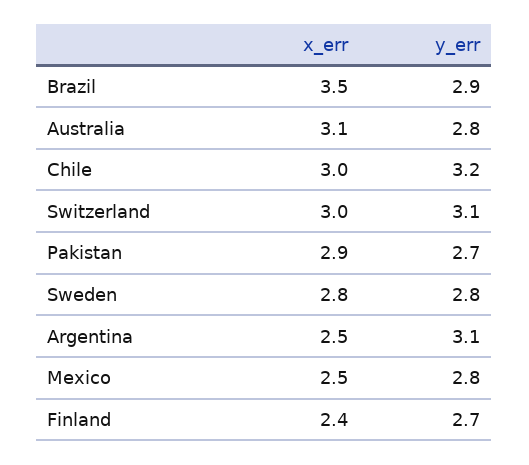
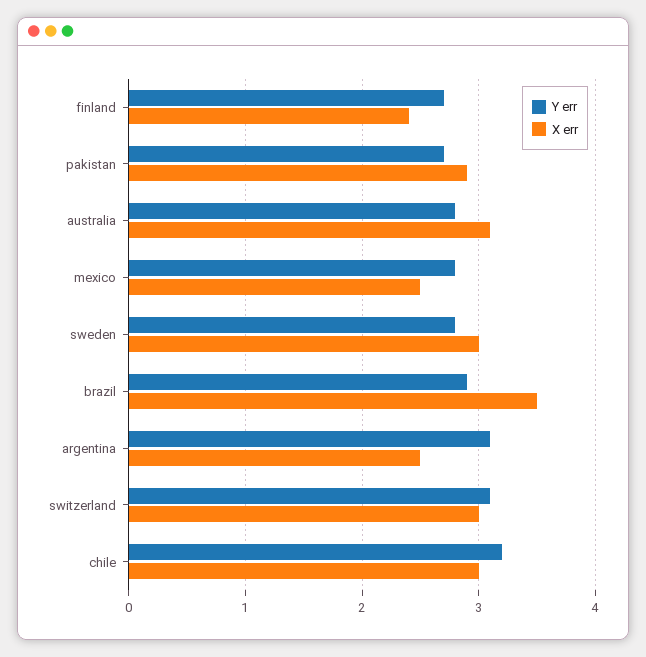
  {
    "x_err": {
      "Brazil": 3.5,
      "Australia": 3.1,
      "Chile": 3,
      "Switzerland": 3,
      "Pakistan": 2.9,
-     "Sweden": 2.8,
+     "Sweden": 3,
      "Argentina": 2.5,
      "Mexico": 2.5,
      "Finland": 2.4
    },
    "y_err": {
      "Brazil": 2.9,
      "Australia": 2.8,
      "Chile": 3.2,
      "Switzerland": 3.1,
      "Pakistan": 2.7,
      "Sweden": 2.8,
      "Argentina": 3.1,
      "Mexico": 2.8,
      "Finland": 2.7
    }
  }

